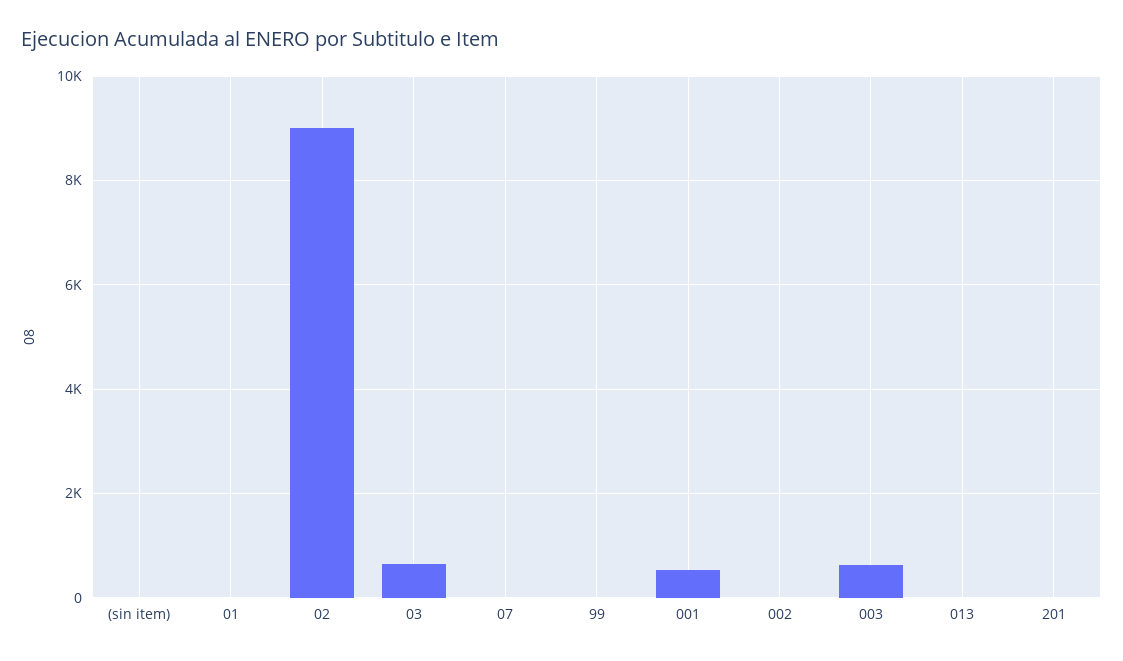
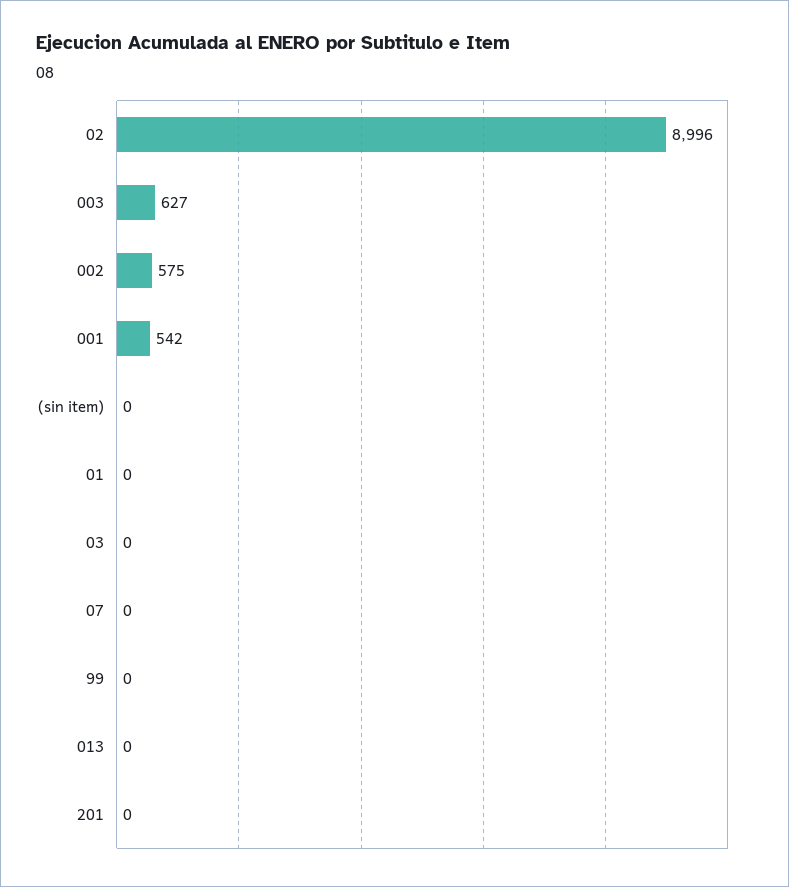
  {
    "(sin item)": 0,
    "01": 0,
    "02": 8996,
-   "03": 600,
+   "03": 0,
    "07": 0,
    "99": 0,
    "001": 542,
-   "002": 0,
+   "002": 575,
    "003": 627,
    "013": 0,
    "201": 0
  }

